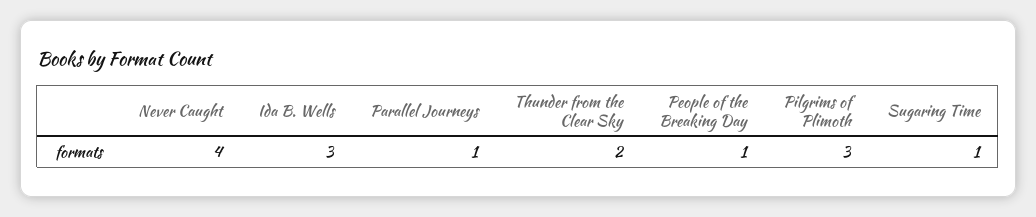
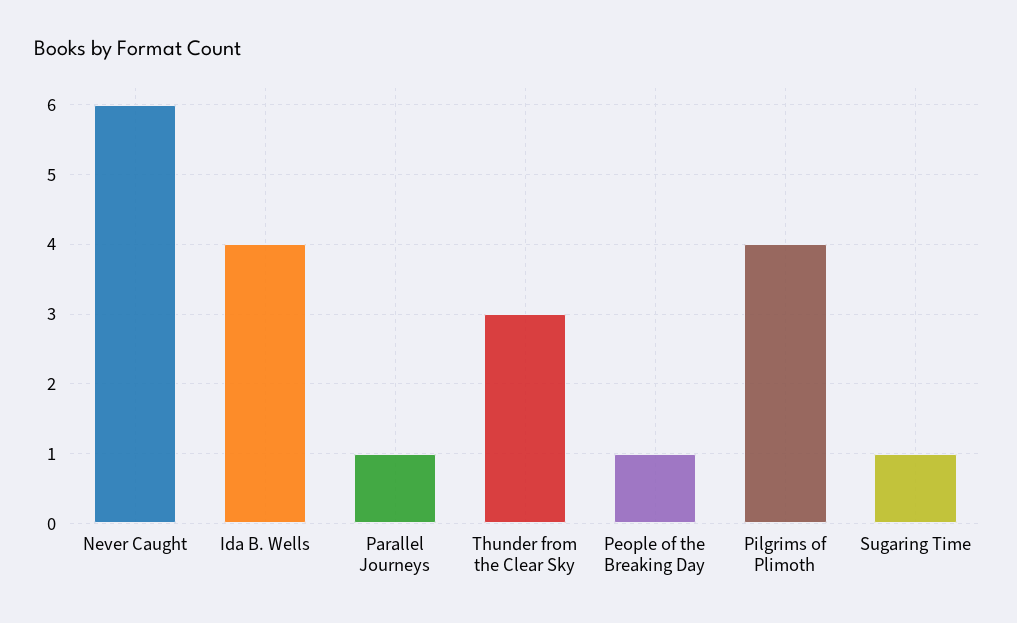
  {
-   "Never Caught": 4,
+   "Never Caught": 6,
-   "Ida B. Wells": 3,
+   "Ida B. Wells": 4,
    "Parallel Journeys": 1,
-   "Thunder from the Clear Sky": 2,
+   "Thunder from the Clear Sky": 3,
    "People of the Breaking Day": 1,
-   "Pilgrims of Plimoth": 3,
+   "Pilgrims of Plimoth": 4,
    "Sugaring Time": 1
  }

